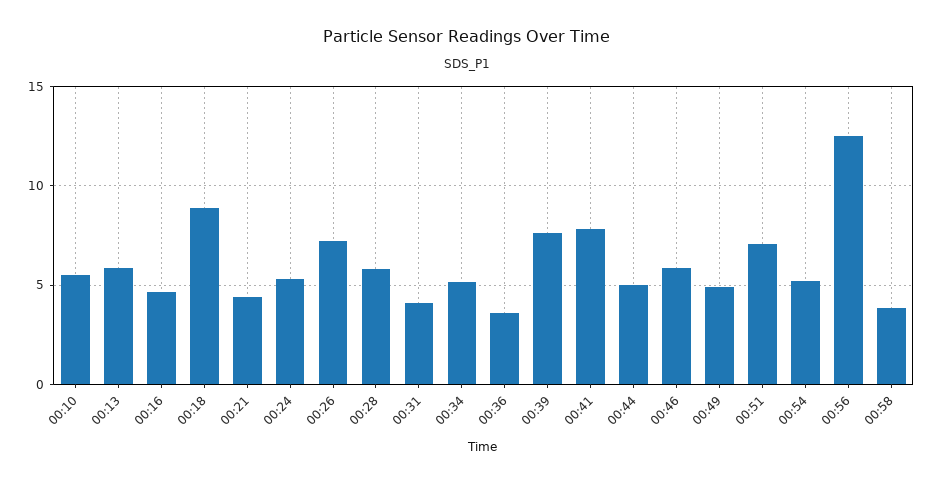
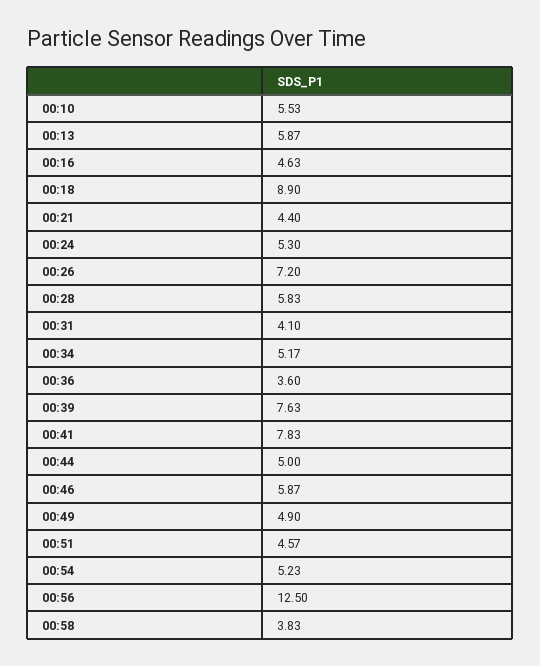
  {
    "00:10": 5.53,
    "00:13": 5.87,
    "00:16": 4.63,
    "00:18": 8.9,
    "00:21": 4.4,
    "00:24": 5.3,
    "00:26": 7.2,
    "00:28": 5.83,
    "00:31": 4.1,
    "00:34": 5.17,
    "00:36": 3.6,
    "00:39": 7.63,
    "00:41": 7.83,
    "00:44": 5,
    "00:46": 5.87,
    "00:49": 4.9,
-   "00:51": 7,
+   "00:51": 4.57,
    "00:54": 5.23,
    "00:56": 12.5,
    "00:58": 3.83
  }

